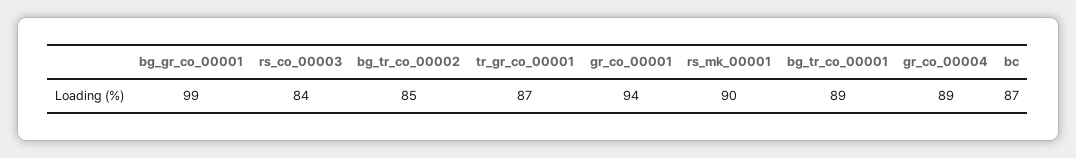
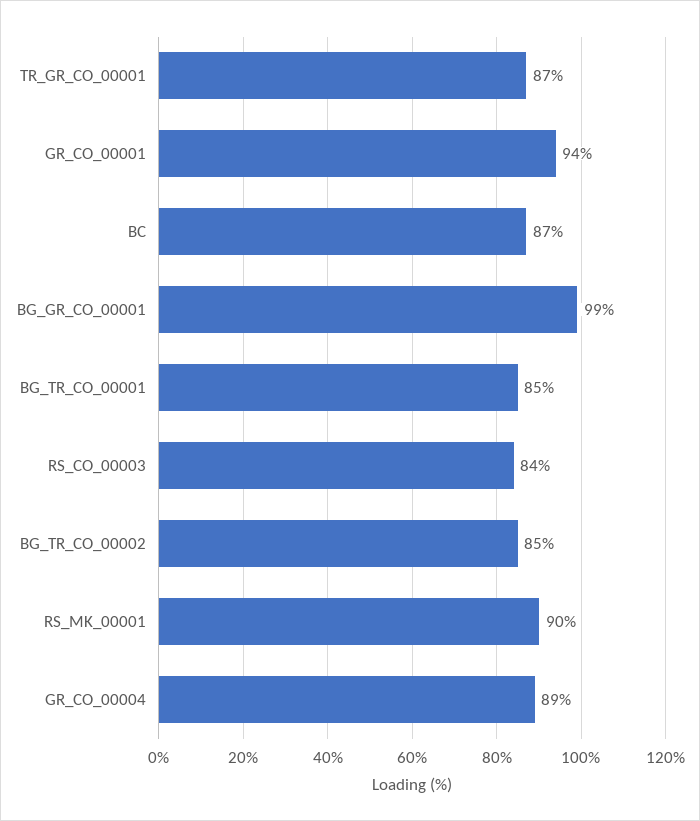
  {
    "bg_gr_co_00001": 99,
    "rs_co_00003": 84,
    "bg_tr_co_00002": 85,
    "tr_gr_co_00001": 87,
    "gr_co_00001": 94,
    "rs_mk_00001": 90,
-   "bg_tr_co_00001": 89,
+   "bg_tr_co_00001": 85,
    "gr_co_00004": 89,
    "bc": 87
  }

